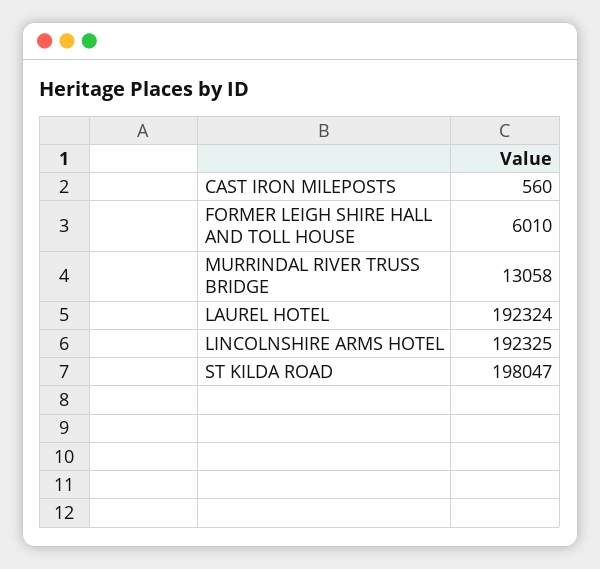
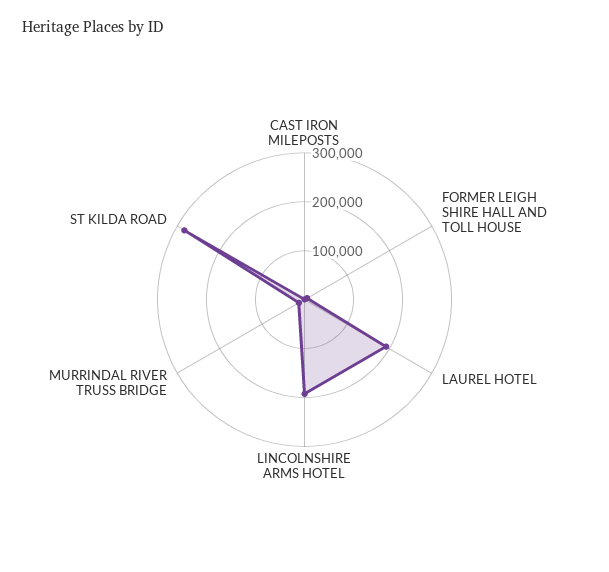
  {
    "CAST IRON MILEPOSTS": 560,
    "FORMER LEIGH SHIRE HALL AND TOLL HOUSE": 6010,
    "MURRINDAL RIVER TRUSS BRIDGE": 13058,
    "LAUREL HOTEL": 192324,
    "LINCOLNSHIRE ARMS HOTEL": 192325,
-   "ST KILDA ROAD": 198047
+   "ST KILDA ROAD": 280000
  }

